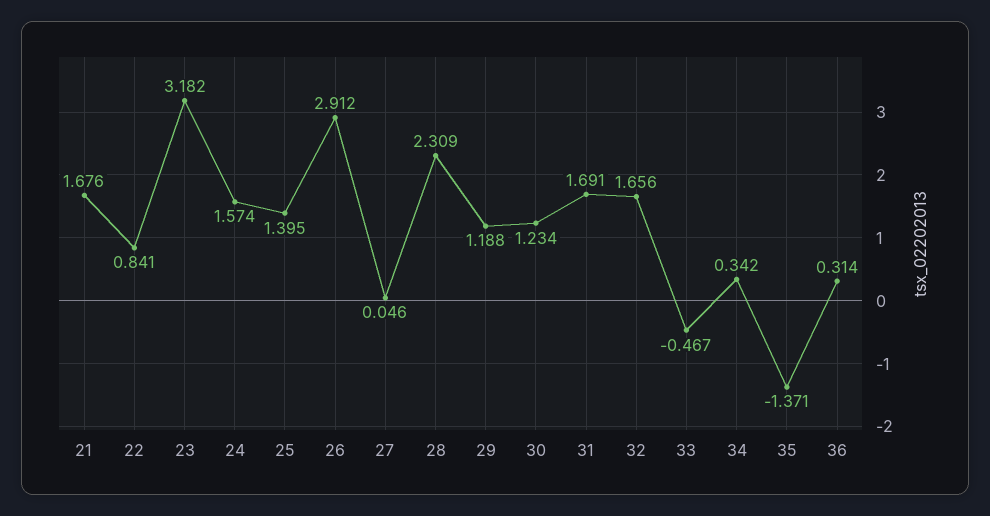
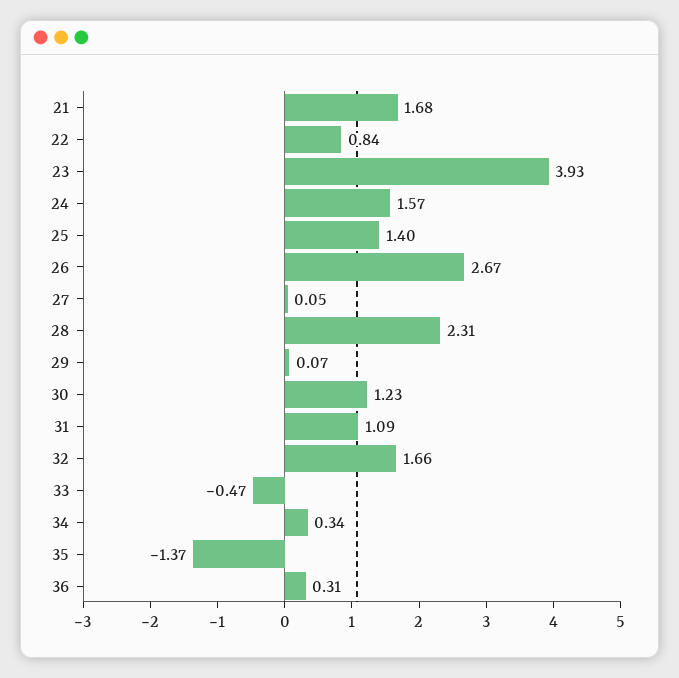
  {
    "21": 1.676,
    "22": 0.841,
-   "23": 3.182,
+   "23": 3.93,
    "24": 1.574,
    "25": 1.395,
-   "26": 2.912,
+   "26": 2.67,
    "27": 0.046,
    "28": 2.309,
-   "29": 1.188,
+   "29": 0.07,
    "30": 1.234,
-   "31": 1.691,
+   "31": 1.09,
    "32": 1.656,
    "33": -0.467,
    "34": 0.342,
    "35": -1.371,
    "36": 0.314
  }

